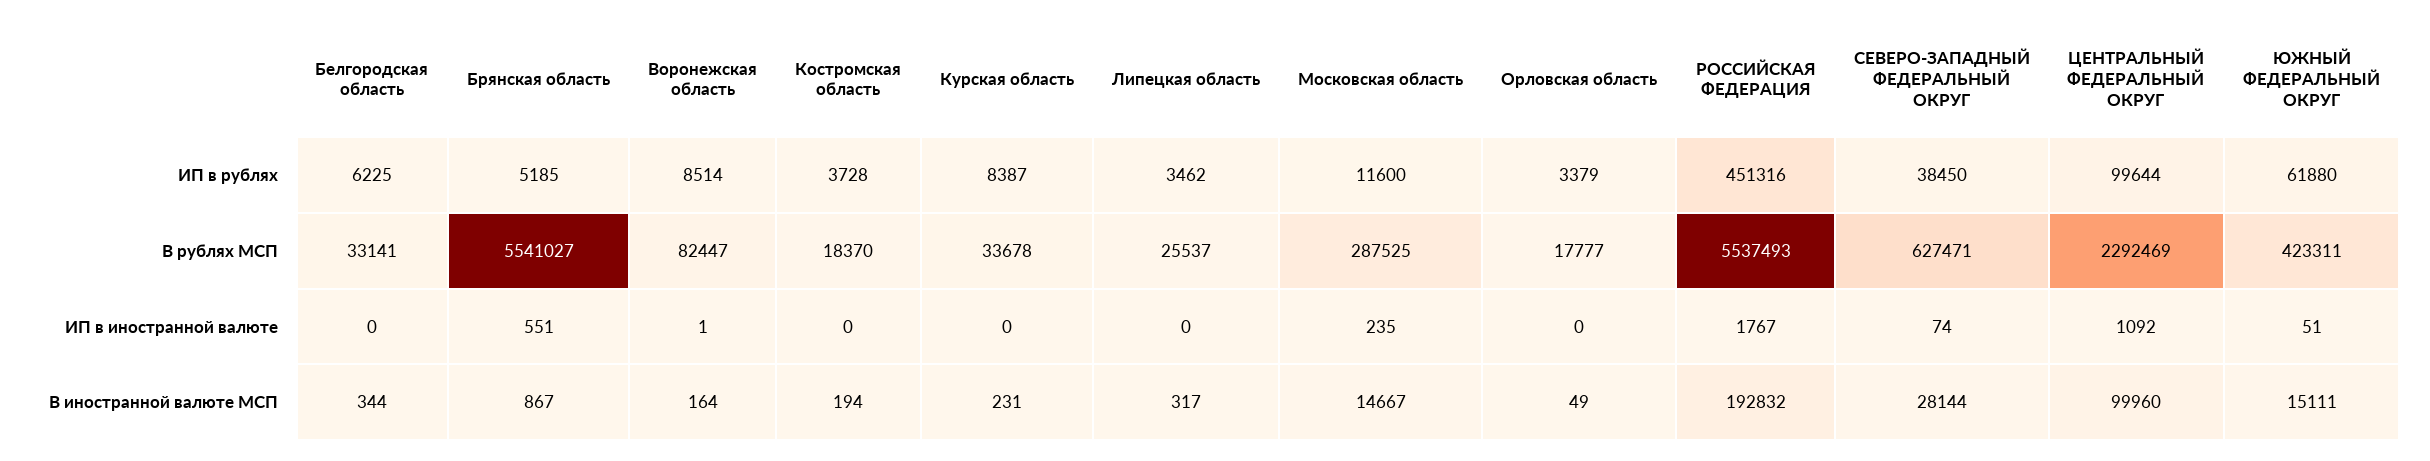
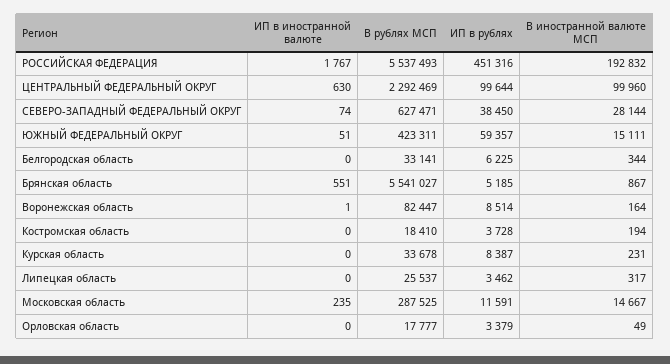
  {
    "Белгородская область": {
      "ИП в рублях": 6225,
      "В рублях МСП": 33141,
      "ИП в иностранной валюте": 0,
      "В иностранной валюте МСП": 344
    },
    "Брянская область": {
      "ИП в рублях": 5185,
      "В рублях МСП": 5541027,
      "ИП в иностранной валюте": 551,
      "В иностранной валюте МСП": 867
    },
    "Воронежская область": {
      "ИП в рублях": 8514,
      "В рублях МСП": 82447,
      "ИП в иностранной валюте": 1,
      "В иностранной валюте МСП": 164
    },
    "Костромская область": {
      "ИП в рублях": 3728,
-     "В рублях МСП": 18370,
+     "В рублях МСП": 18410,
      "ИП в иностранной валюте": 0,
      "В иностранной валюте МСП": 194
    },
    "Курская область": {
      "ИП в рублях": 8387,
      "В рублях МСП": 33678,
      "ИП в иностранной валюте": 0,
      "В иностранной валюте МСП": 231
    },
    "Липецкая область": {
      "ИП в рублях": 3462,
      "В рублях МСП": 25537,
      "ИП в иностранной валюте": 0,
      "В иностранной валюте МСП": 317
    },
    "Московская область": {
-     "ИП в рублях": 11600,
+     "ИП в рублях": 11591,
      "В рублях МСП": 287525,
      "ИП в иностранной валюте": 235,
      "В иностранной валюте МСП": 14667
    },
    "Орловская область": {
      "ИП в рублях": 3379,
      "В рублях МСП": 17777,
      "ИП в иностранной валюте": 0,
      "В иностранной валюте МСП": 49
    },
    "РОССИЙСКАЯ ФЕДЕРАЦИЯ": {
      "ИП в рублях": 451316,
      "В рублях МСП": 5537493,
      "ИП в иностранной валюте": 1767,
      "В иностранной валюте МСП": 192832
    },
    "СЕВЕРО-ЗАПАДНЫЙ ФЕДЕРАЛЬНЫЙ ОКРУГ": {
      "ИП в рублях": 38450,
      "В рублях МСП": 627471,
      "ИП в иностранной валюте": 74,
      "В иностранной валюте МСП": 28144
    },
    "ЦЕНТРАЛЬНЫЙ ФЕДЕРАЛЬНЫЙ ОКРУГ": {
      "ИП в рублях": 99644,
      "В рублях МСП": 2292469,
-     "ИП в иностранной валюте": 1092,
+     "ИП в иностранной валюте": 630,
      "В иностранной валюте МСП": 99960
    },
    "ЮЖНЫЙ ФЕДЕРАЛЬНЫЙ ОКРУГ": {
-     "ИП в рублях": 61880,
+     "ИП в рублях": 59357,
      "В рублях МСП": 423311,
      "ИП в иностранной валюте": 51,
      "В иностранной валюте МСП": 15111
    }
  }

